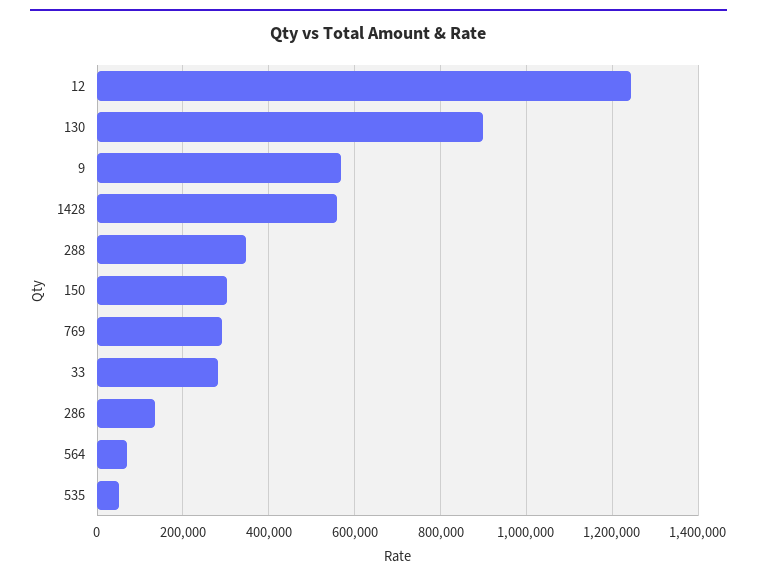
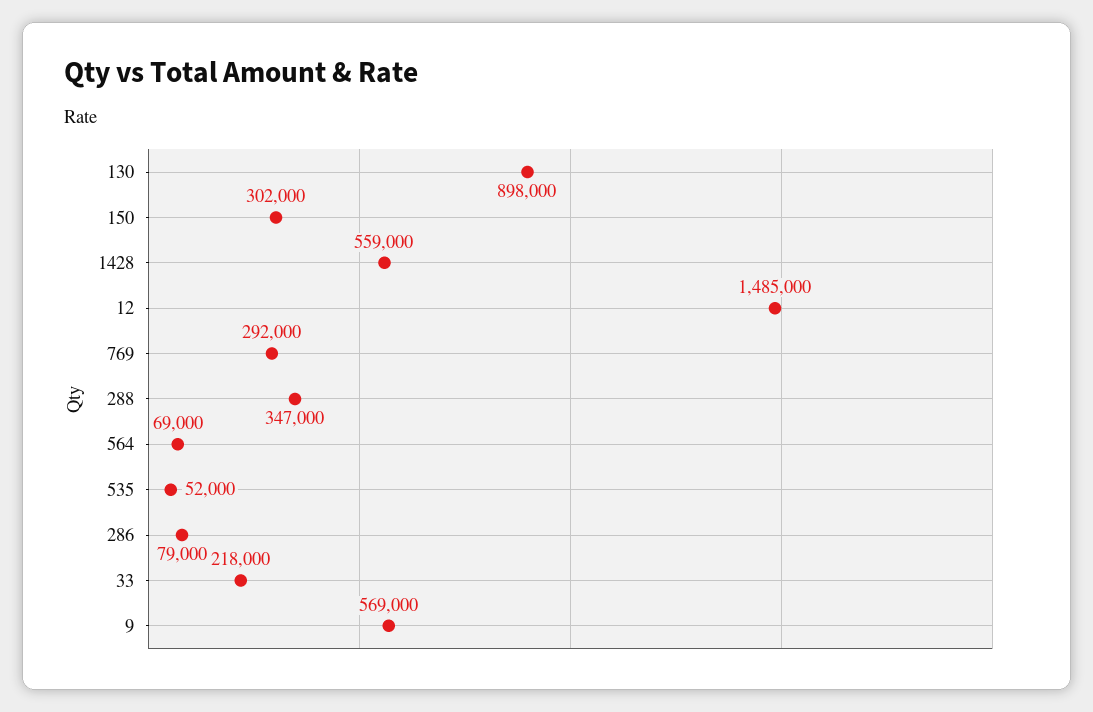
  {
-   "12": 1240000,
+   "12": 1485000,
    "130": 898000,
    "9": 569000,
    "1428": 559000,
    "288": 347000,
    "150": 302000,
    "769": 292000,
-   "33": 280000,
+   "33": 218000,
-   "286": 140000,
+   "286": 79000,
    "564": 69000,
    "535": 52000
  }

